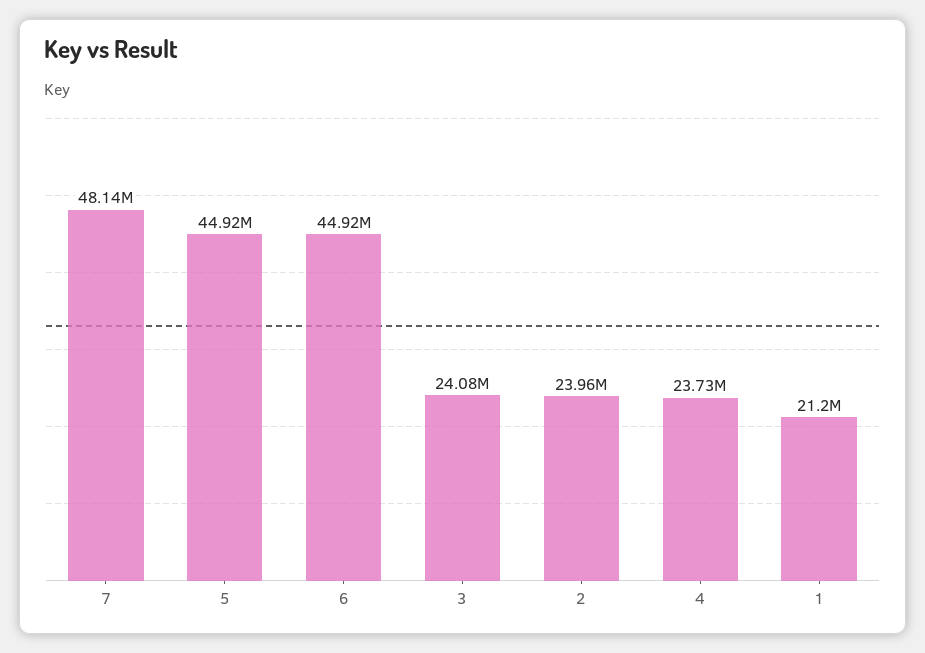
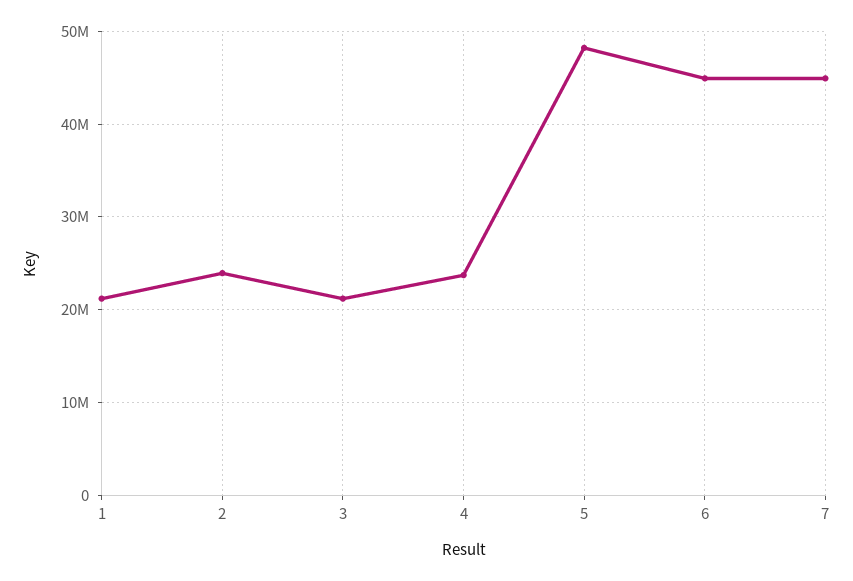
  {
-   "7": 48140000,
+   "7": 45000000,
-   "5": 44920000,
+   "5": 48000000,
    "6": 44920000,
-   "3": 24080000,
+   "3": 21000000,
    "2": 23960000,
    "4": 23730000,
    "1": 21200000
  }

